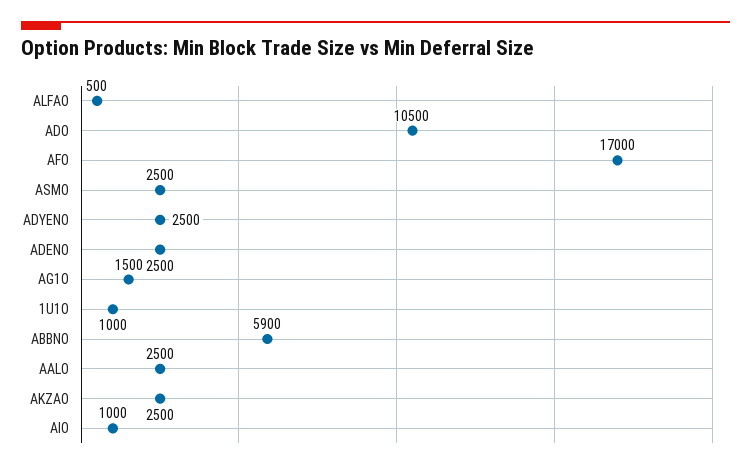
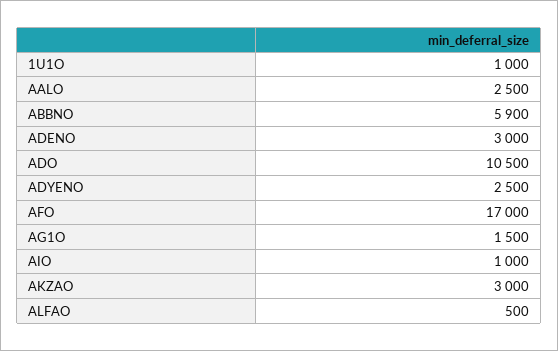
  {
    "ALFAO": 500,
    "ADO": 10500,
    "AFO": 17000,
-   "ASMO": 2500,
    "ADYENO": 2500,
-   "ADENO": 2500,
+   "ADENO": 3000,
    "AG1O": 1500,
    "1U1O": 1000,
    "ABBNO": 5900,
    "AALO": 2500,
-   "AKZAO": 2500,
+   "AKZAO": 3000,
    "AIO": 1000
  }

